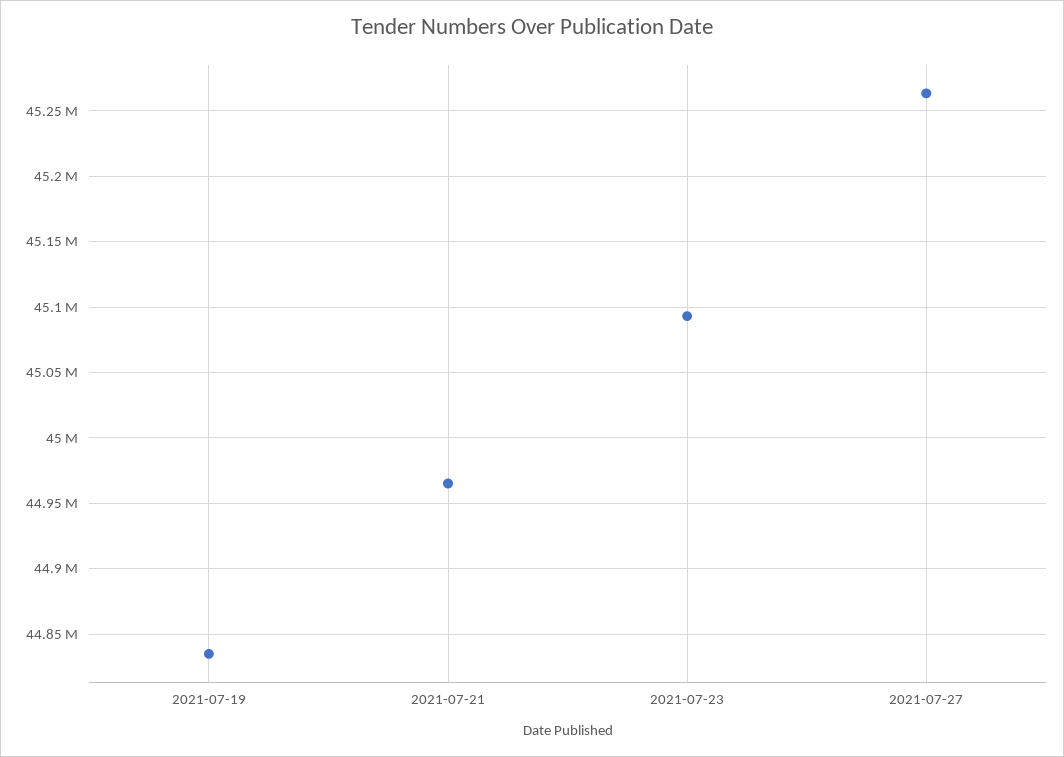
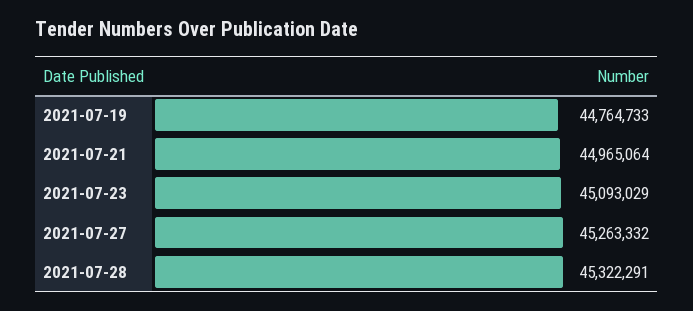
  {
-   "2021-07-19": 44835000,
+   "2021-07-19": 44764733,
    "2021-07-21": 44965064,
    "2021-07-23": 45093029,
-   "2021-07-27": 45263332
+   "2021-07-27": 45263332,
+   "2021-07-28": 45322291
  }

